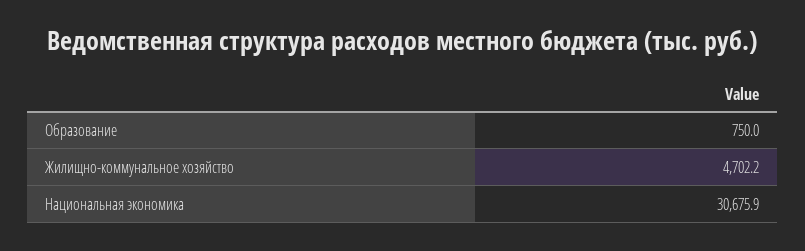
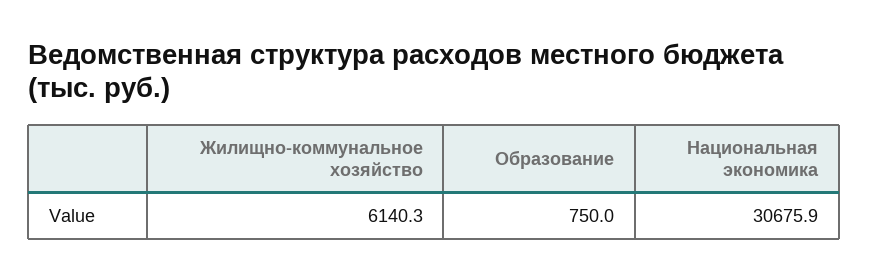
  {
    "Образование": 750,
-   "Жилищно-коммунальное хозяйство": 4702.2,
+   "Жилищно-коммунальное хозяйство": 6140.3,
    "Национальная экономика": 30675.9
  }

